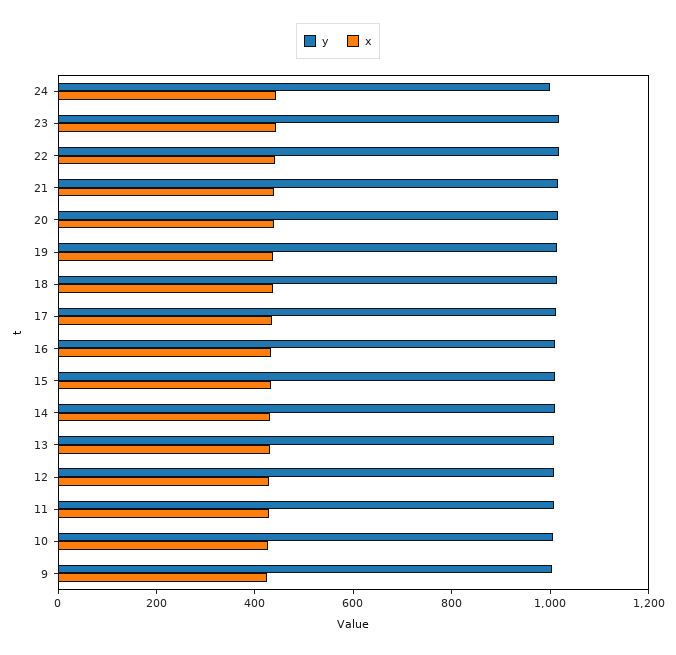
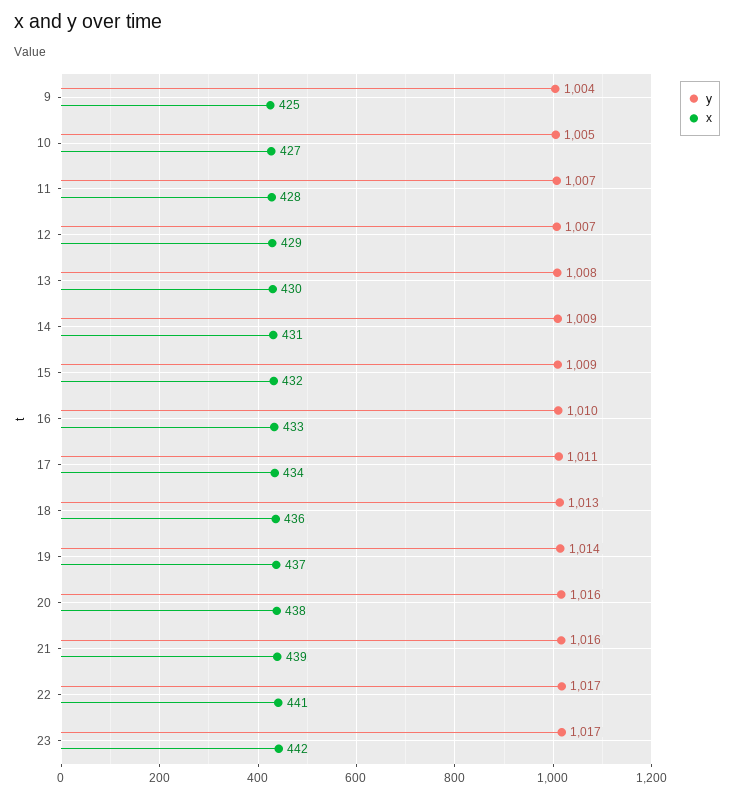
  {
    "y": {
-     "24": 1000,
      "23": 1017,
      "22": 1017,
      "21": 1016,
      "20": 1016,
      "19": 1014,
      "18": 1013,
      "17": 1011,
      "16": 1010,
      "15": 1009,
      "14": 1009,
      "13": 1008,
      "12": 1007,
      "11": 1007,
      "10": 1005,
      "9": 1004
    },
    "x": {
-     "24": 450,
      "23": 442,
      "22": 441,
      "21": 439,
      "20": 438,
      "19": 437,
      "18": 436,
      "17": 434,
      "16": 433,
      "15": 432,
      "14": 431,
      "13": 430,
      "12": 429,
      "11": 428,
      "10": 427,
      "9": 425
    }
  }

